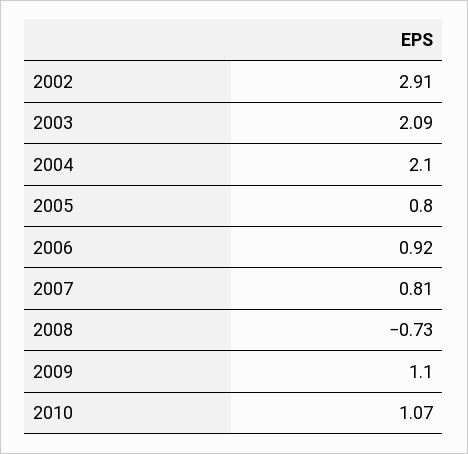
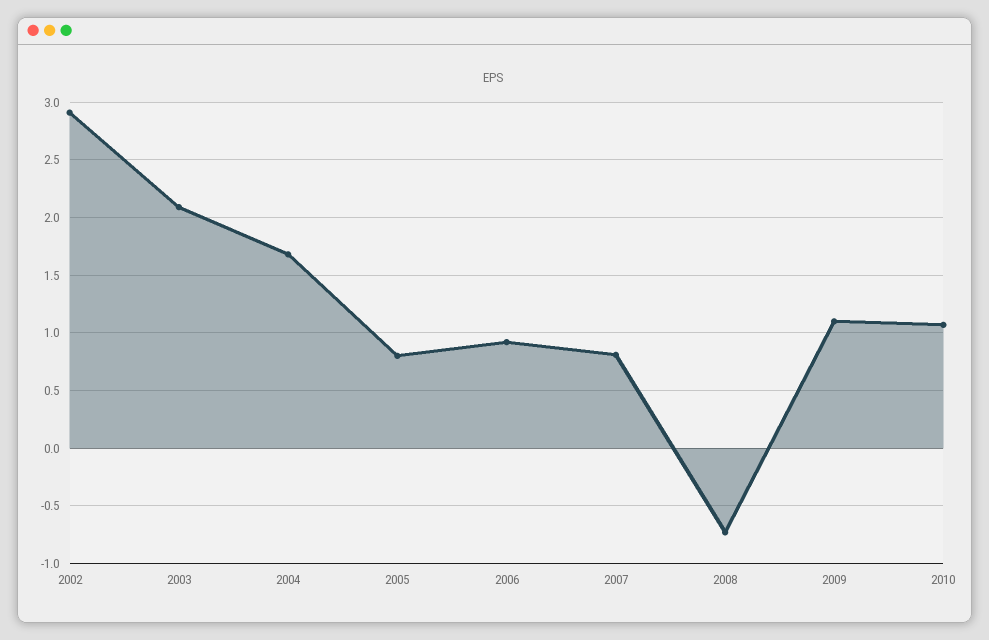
  {
    "2002": 2.91,
    "2003": 2.09,
-   "2004": 2.1,
+   "2004": 1.7,
    "2005": 0.8,
    "2006": 0.92,
    "2007": 0.81,
    "2008": -0.73,
    "2009": 1.1,
    "2010": 1.07
  }

